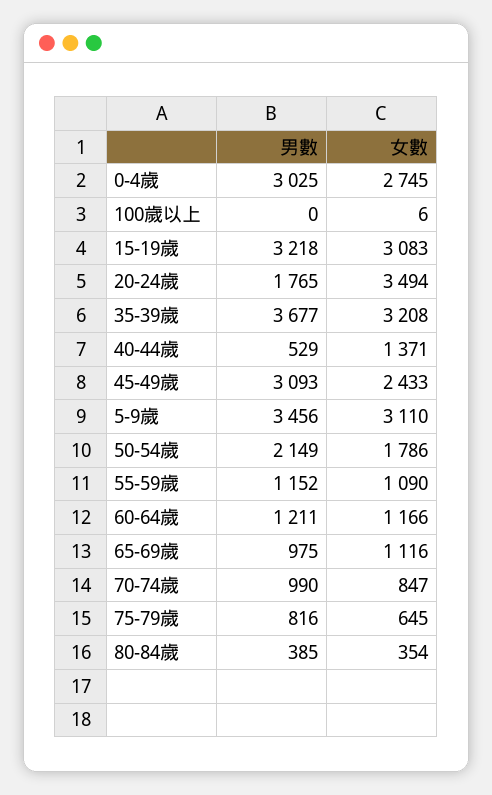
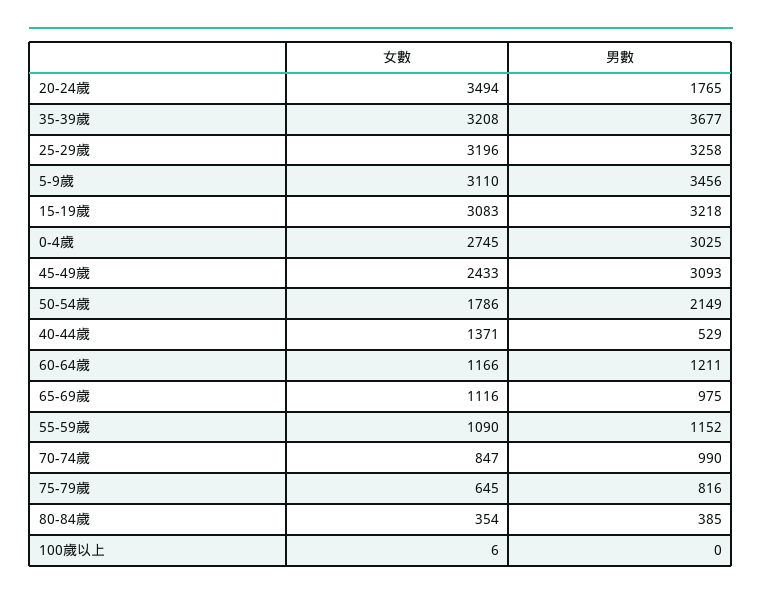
  {
    "男數": {
      "0-4歲": 3025,
      "100歲以上": 0,
      "15-19歲": 3218,
      "20-24歲": 1765,
      "35-39歲": 3677,
      "40-44歲": 529,
      "45-49歲": 3093,
      "5-9歲": 3456,
      "50-54歲": 2149,
      "55-59歲": 1152,
      "60-64歲": 1211,
      "65-69歲": 975,
      "70-74歲": 990,
      "75-79歲": 816,
-     "80-84歲": 385
+     "80-84歲": 385,
+     "25-29歲": 3258
    },
    "女數": {
      "0-4歲": 2745,
      "100歲以上": 6,
      "15-19歲": 3083,
      "20-24歲": 3494,
      "35-39歲": 3208,
      "40-44歲": 1371,
      "45-49歲": 2433,
      "5-9歲": 3110,
      "50-54歲": 1786,
      "55-59歲": 1090,
      "60-64歲": 1166,
      "65-69歲": 1116,
      "70-74歲": 847,
      "75-79歲": 645,
-     "80-84歲": 354
+     "80-84歲": 354,
+     "25-29歲": 3196
    }
  }

